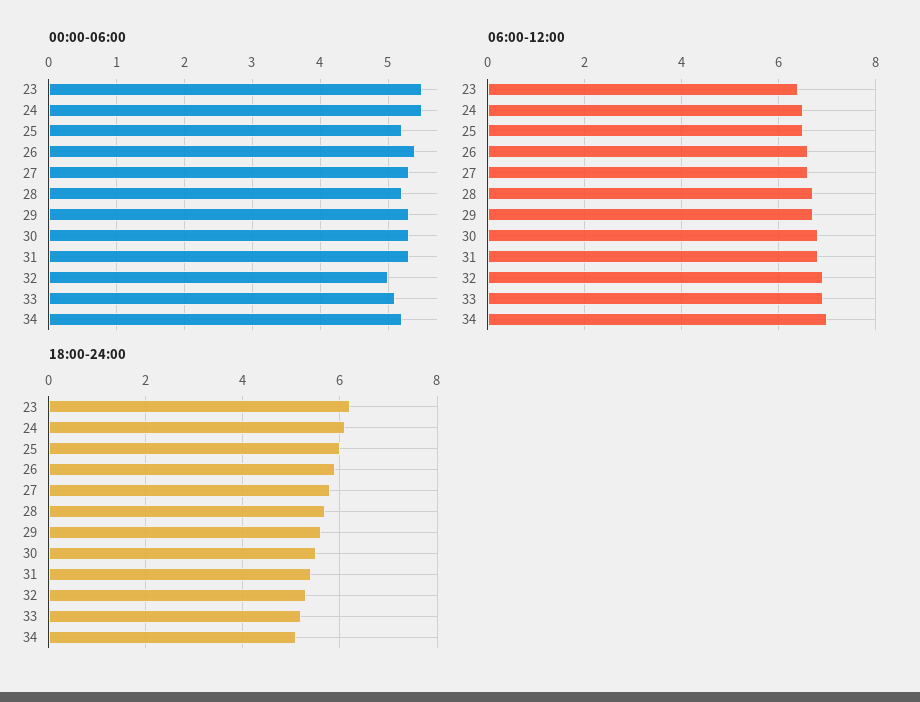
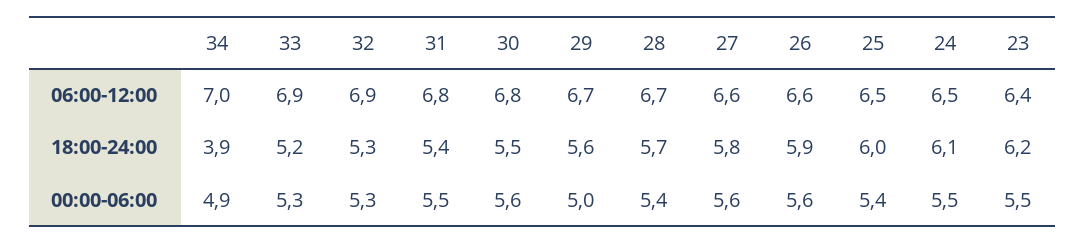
  {
    "00:00-06:00": {
      "23": 5.5,
      "24": 5.5,
-     "25": 5.2,
+     "25": 5.4,
-     "26": 5.4,
+     "26": 5.6,
-     "27": 5.3,
+     "27": 5.6,
-     "28": 5.2,
+     "28": 5.4,
-     "29": 5.3,
+     "29": 5,
-     "30": 5.3,
+     "30": 5.6,
-     "31": 5.3,
+     "31": 5.5,
-     "32": 5,
+     "32": 5.3,
-     "33": 5.1,
+     "33": 5.3,
-     "34": 5.2
+     "34": 4.9
    },
    "06:00-12:00": {
      "23": 6.4,
      "24": 6.5,
      "25": 6.5,
      "26": 6.6,
      "27": 6.6,
      "28": 6.7,
      "29": 6.7,
      "30": 6.8,
      "31": 6.8,
      "32": 6.9,
      "33": 6.9,
      "34": 7
    },
    "18:00-24:00": {
      "23": 6.2,
      "24": 6.1,
      "25": 6,
      "26": 5.9,
      "27": 5.8,
      "28": 5.7,
      "29": 5.6,
      "30": 5.5,
      "31": 5.4,
      "32": 5.3,
      "33": 5.2,
-     "34": 5
+     "34": 3.9
    }
  }

